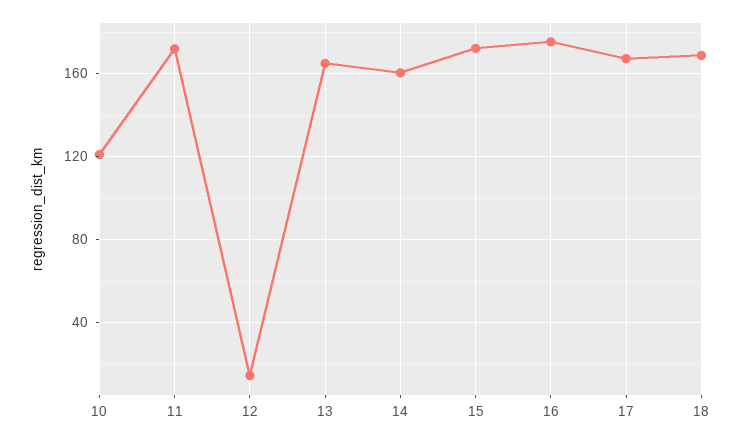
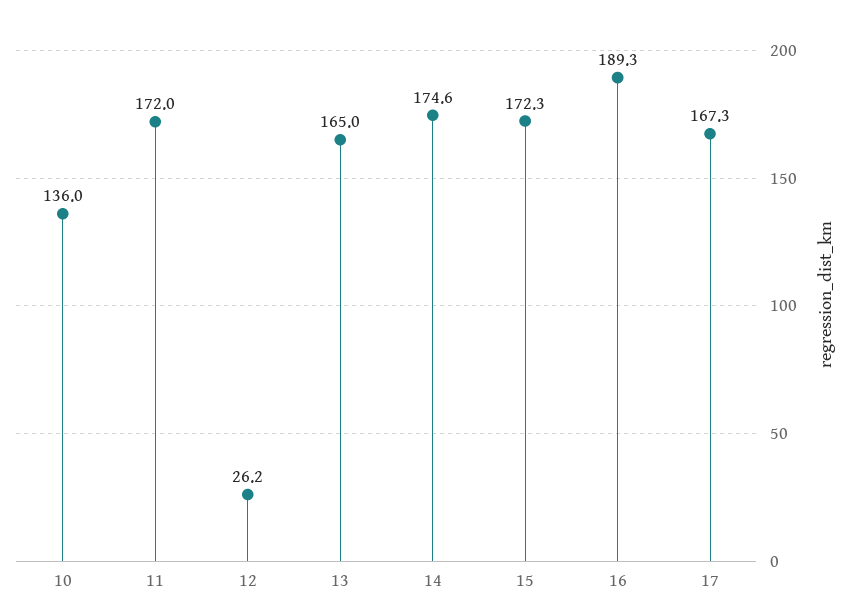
  {
-   "10": 120,
+   "10": 136,
    "11": 172,
-   "12": 15,
+   "12": 26.2,
    "13": 165,
-   "14": 160,
+   "14": 174.6,
    "15": 172.3,
-   "16": 175,
+   "16": 189.3,
-   "17": 167.3,
+   "17": 167.3
-   "18": 170
  }

